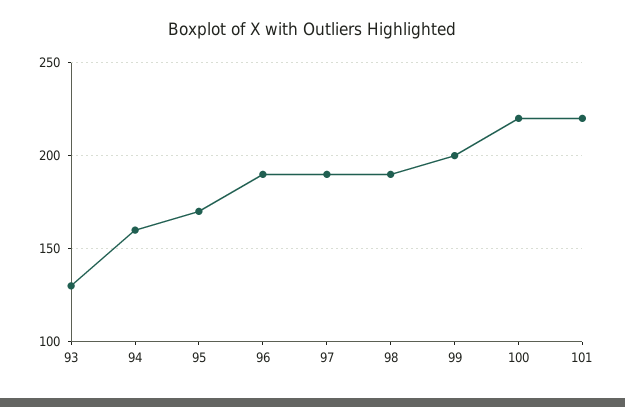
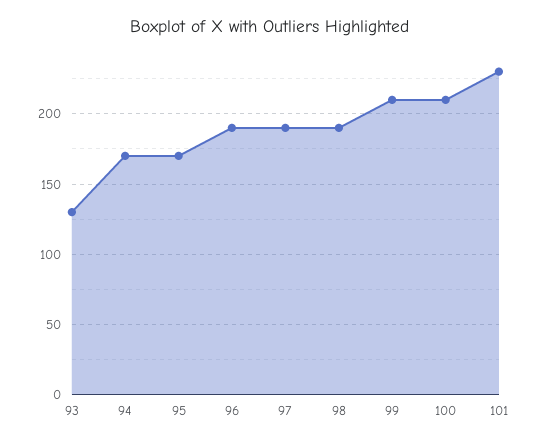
  {
    "93": 130,
-   "94": 160,
+   "94": 170,
    "95": 170,
    "96": 190,
    "97": 190,
    "98": 190,
-   "99": 200,
+   "99": 210,
-   "100": 220,
+   "100": 210,
-   "101": 220
+   "101": 230
  }

